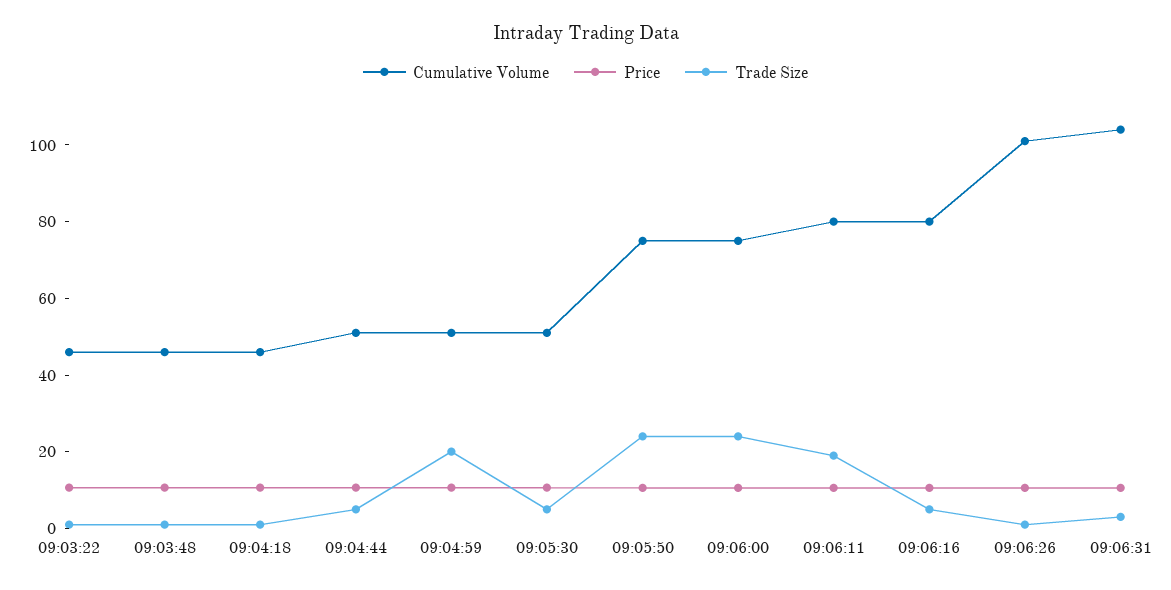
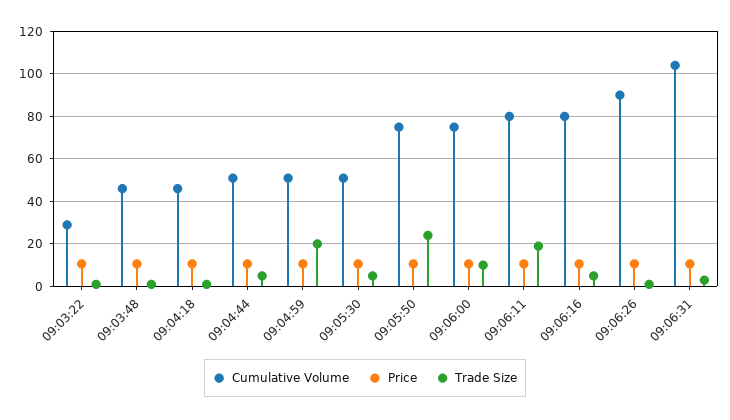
  {
    "Cumulative Volume": {
-     "09:03:22": 45,
+     "09:03:22": 30,
      "09:03:48": 45,
      "09:04:18": 45,
      "09:04:44": 50,
      "09:04:59": 50,
      "09:05:30": 50,
      "09:05:50": 75,
      "09:06:00": 75,
      "09:06:11": 80,
      "09:06:16": 80,
-     "09:06:26": 100,
+     "09:06:26": 90,
      "09:06:31": 105
    },
    "Price": {
      "09:03:22": 10,
      "09:03:48": 10,
      "09:04:18": 10,
      "09:04:44": 10,
      "09:04:59": 10,
      "09:05:30": 10,
      "09:05:50": 10,
      "09:06:00": 10,
      "09:06:11": 10,
      "09:06:16": 10,
      "09:06:26": 10,
      "09:06:31": 10
    },
    "Trade Size": {
      "09:03:22": 0,
      "09:03:48": 0,
      "09:04:18": 0,
      "09:04:44": 5,
      "09:04:59": 20,
      "09:05:30": 5,
      "09:05:50": 25,
-     "09:06:00": 25,
+     "09:06:00": 10,
      "09:06:11": 20,
      "09:06:16": 5,
      "09:06:26": 0,
      "09:06:31": 5
    }
  }

